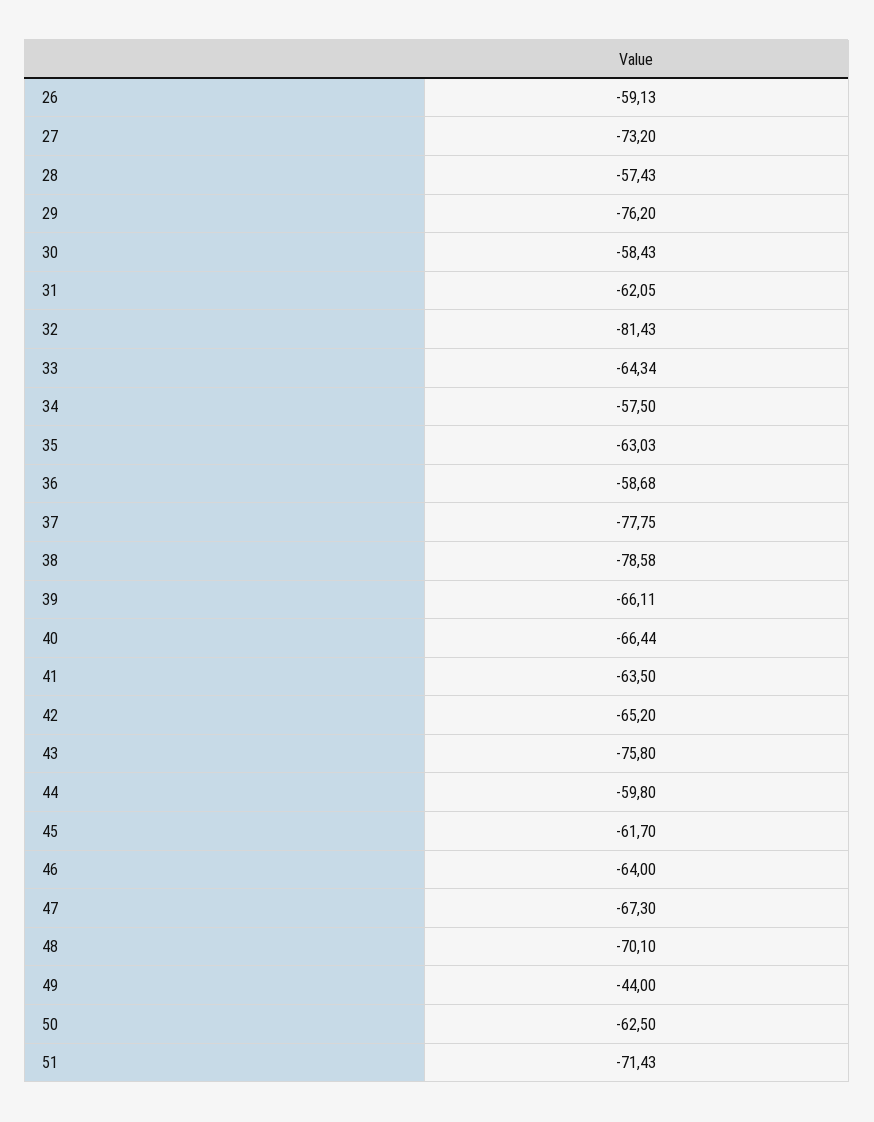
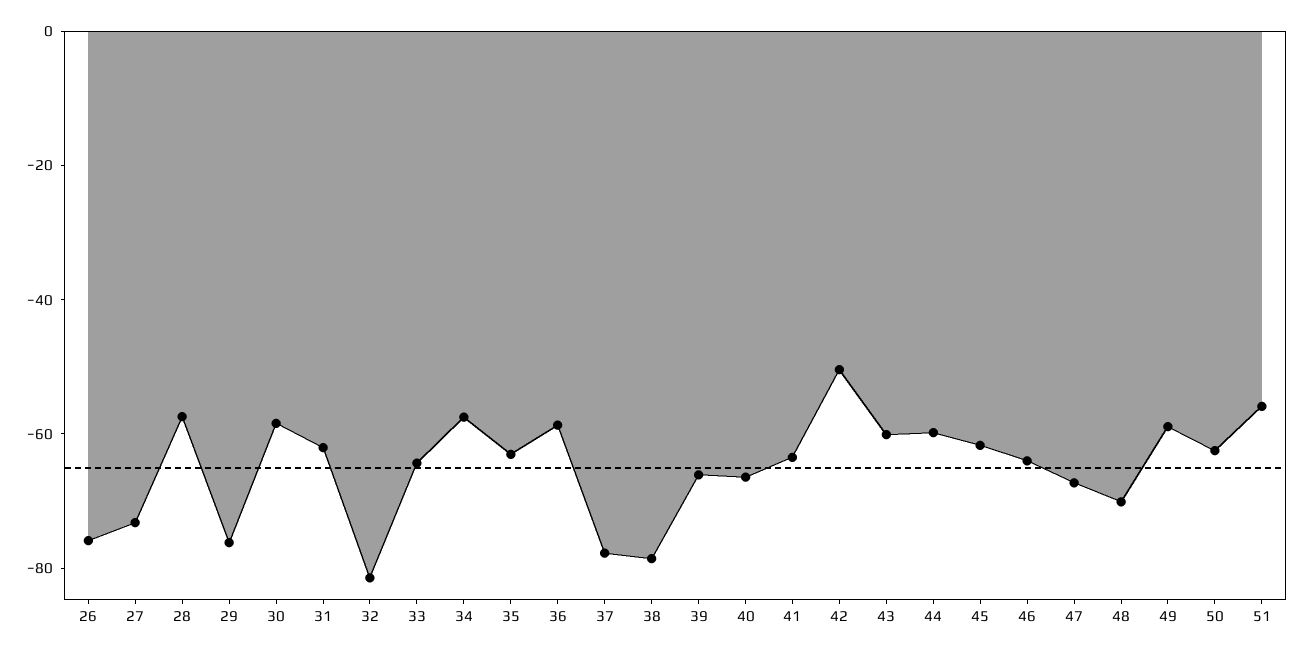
  {
-   "26": -59.13,
+   "26": -75,
    "27": -73.2,
    "28": -57.43,
    "29": -76.2,
    "30": -58.43,
    "31": -62.05,
    "32": -81.43,
    "33": -64.34,
    "34": -57.5,
    "35": -63.03,
    "36": -58.68,
    "37": -77.75,
    "38": -78.58,
    "39": -66.11,
    "40": -66.44,
    "41": -63.5,
-   "42": -65.2,
+   "42": -50,
-   "43": -75.8,
+   "43": -60,
    "44": -59.8,
    "45": -61.7,
    "46": -64,
    "47": -67.3,
    "48": -70.1,
-   "49": -44,
+   "49": -60,
    "50": -62.5,
-   "51": -71.43
+   "51": -55
  }

